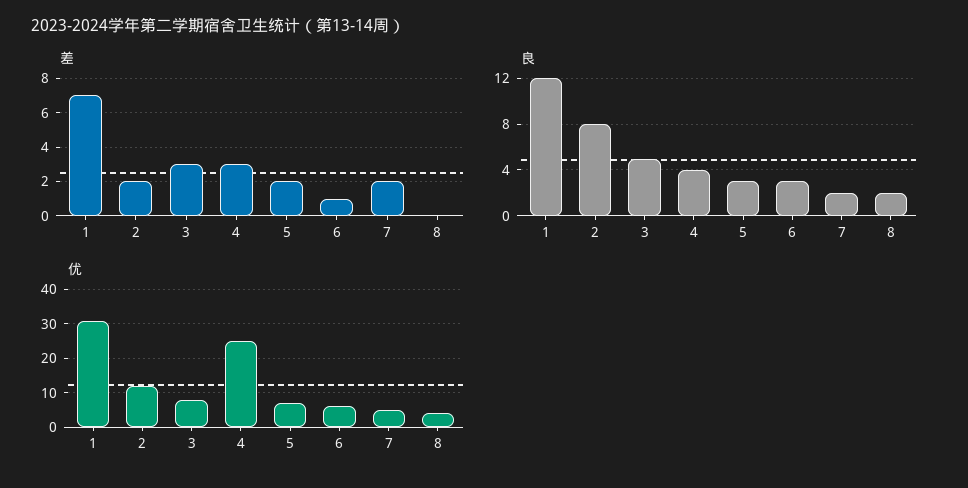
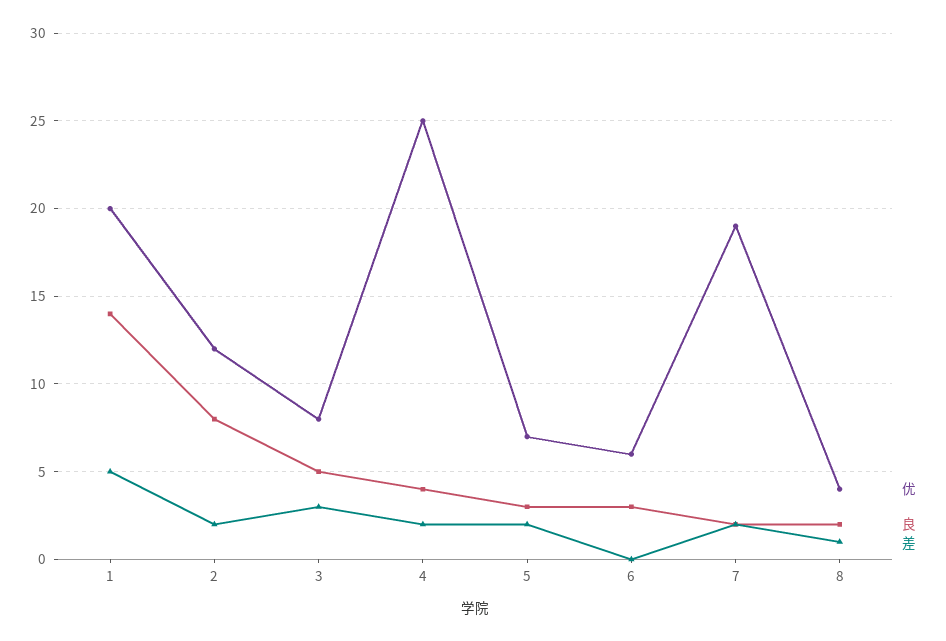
  {
    "差": {
-     "1": 7,
+     "1": 5,
      "2": 2,
      "3": 3,
-     "4": 3,
+     "4": 2,
      "5": 2,
-     "6": 1,
+     "6": 0,
      "7": 2,
-     "8": 0
+     "8": 1
    },
    "良": {
-     "1": 12,
+     "1": 14,
      "2": 8,
      "3": 5,
      "4": 4,
      "5": 3,
      "6": 3,
      "7": 2,
      "8": 2
    },
    "优": {
-     "1": 30,
+     "1": 20,
      "2": 12,
      "3": 8,
      "4": 25,
      "5": 7,
      "6": 6,
-     "7": 5,
+     "7": 19,
      "8": 4
    }
  }

